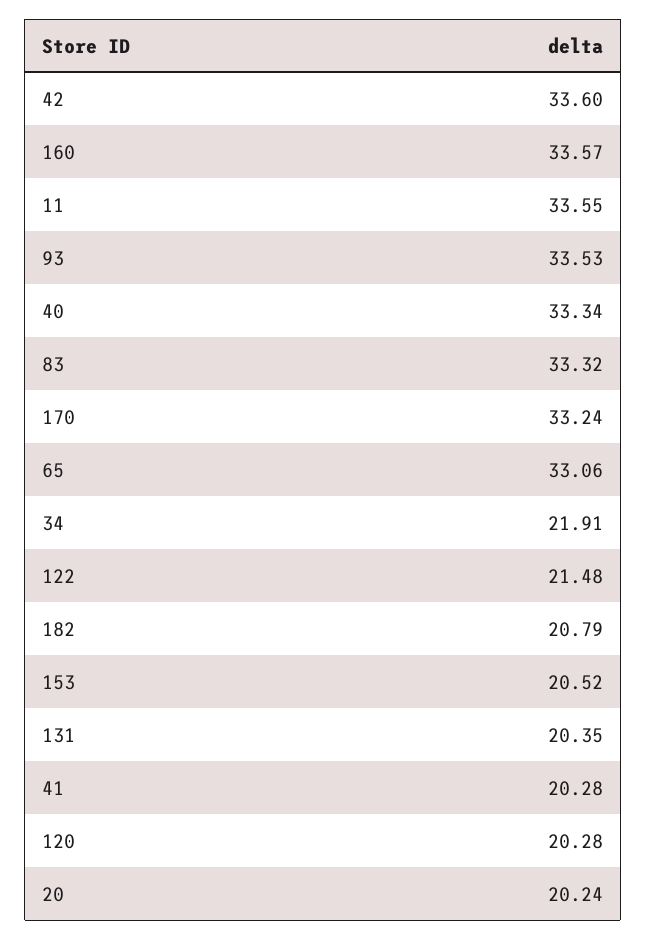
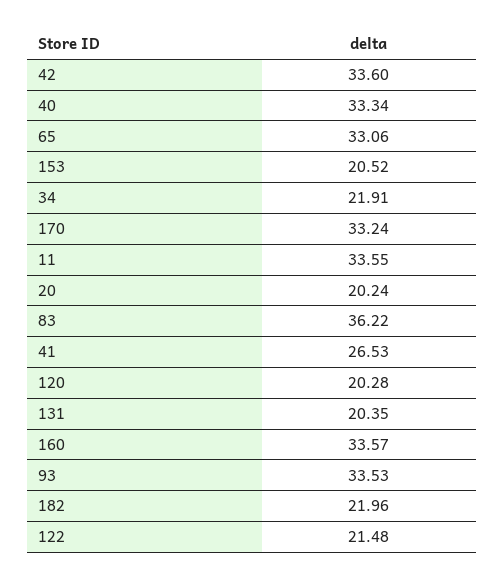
  {
    "42": 33.6,
    "160": 33.57,
    "11": 33.55,
    "93": 33.53,
    "40": 33.34,
-   "83": 33.32,
+   "83": 36.22,
    "170": 33.24,
    "65": 33.06,
    "34": 21.91,
    "122": 21.48,
-   "182": 20.79,
+   "182": 21.96,
    "153": 20.52,
    "131": 20.35,
-   "41": 20.28,
+   "41": 26.53,
    "120": 20.28,
    "20": 20.24
  }

